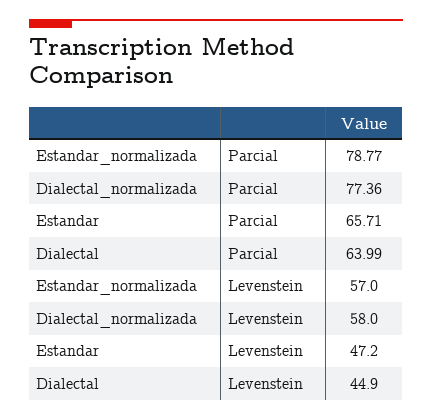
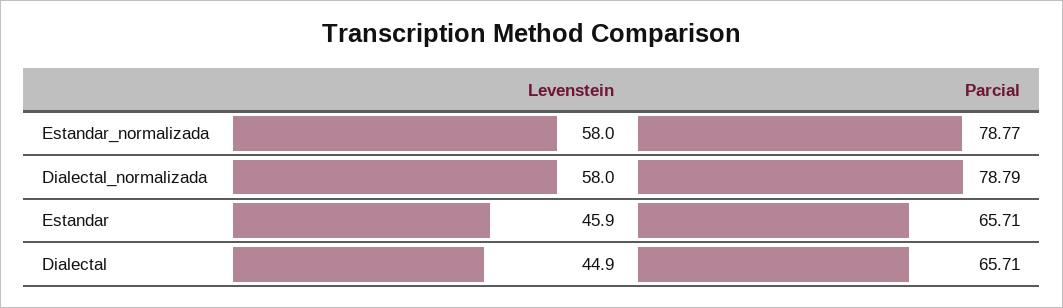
  {
    "Estandar_normalizada": {
      "Parcial": 78.77,
-     "Levenstein": 57
+     "Levenstein": 58
    },
    "Dialectal_normalizada": {
-     "Parcial": 77.36,
+     "Parcial": 78.79,
      "Levenstein": 58
    },
    "Estandar": {
      "Parcial": 65.71,
-     "Levenstein": 47.2
+     "Levenstein": 45.9
    },
    "Dialectal": {
-     "Parcial": 63.99,
+     "Parcial": 65.71,
      "Levenstein": 44.9
    }
  }

